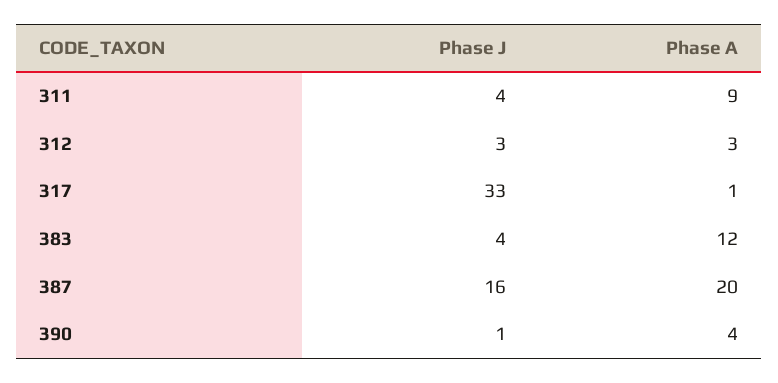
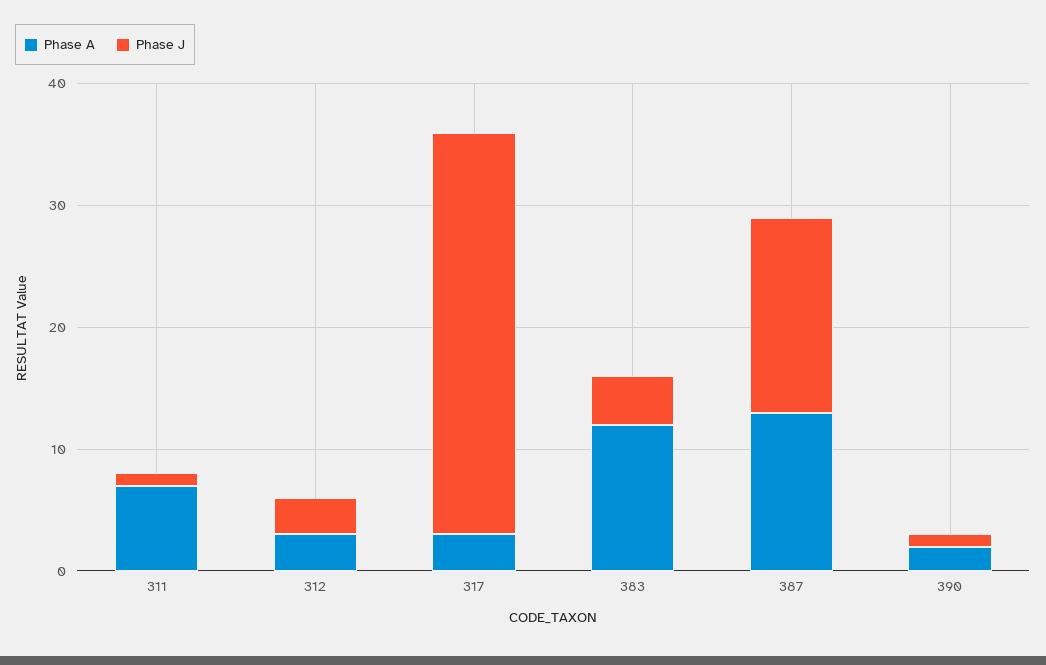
  {
    "Phase J": {
-     "311": 4,
+     "311": 1,
      "312": 3,
      "317": 33,
      "383": 4,
      "387": 16,
      "390": 1
    },
    "Phase A": {
-     "311": 9,
+     "311": 7,
      "312": 3,
-     "317": 1,
+     "317": 3,
      "383": 12,
-     "387": 20,
+     "387": 13,
-     "390": 4
+     "390": 2
    }
  }

